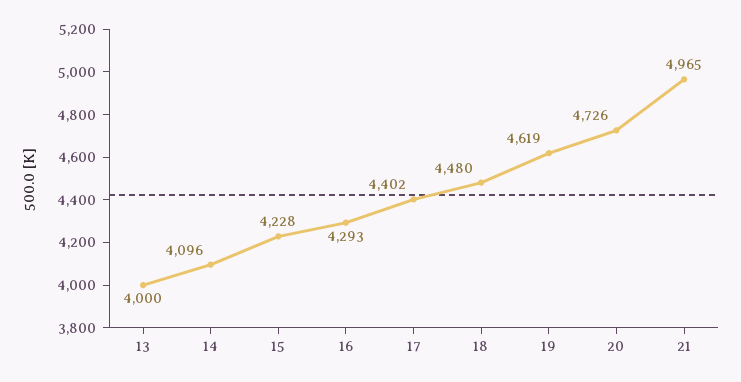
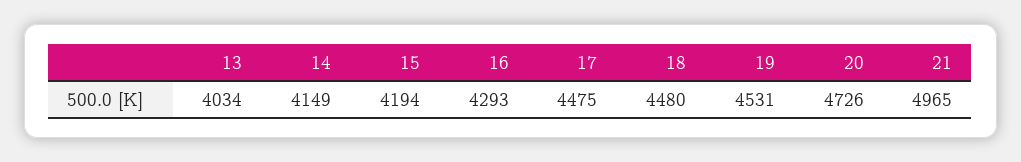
  {
-   "13": 4000,
+   "13": 4034,
-   "14": 4096,
+   "14": 4149,
-   "15": 4228,
+   "15": 4194,
    "16": 4293,
-   "17": 4402,
+   "17": 4475,
    "18": 4480,
-   "19": 4619,
+   "19": 4531,
    "20": 4726,
    "21": 4965
  }

